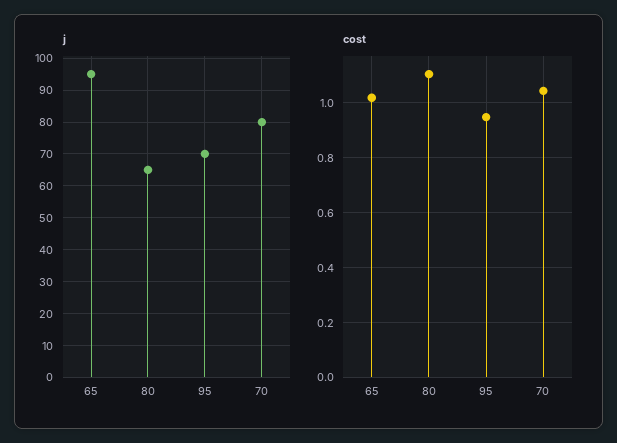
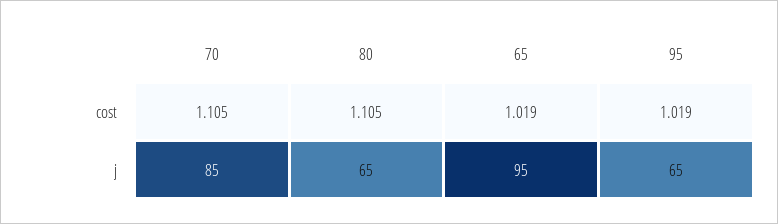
  {
    "j": {
      "65": 95,
      "80": 65,
-     "95": 70,
+     "95": 65,
-     "70": 80
+     "70": 85
    },
    "cost": {
      "65": 1.019,
      "80": 1.105,
-     "95": 0.95,
+     "95": 1.019,
-     "70": 1.05
+     "70": 1.105
    }
  }

